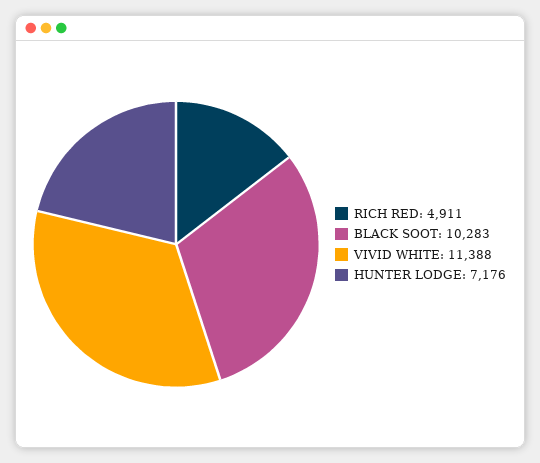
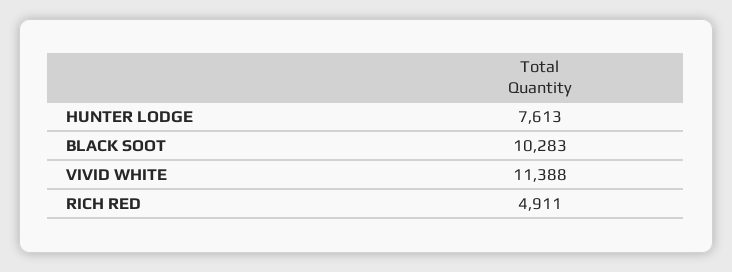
  {
    "RICH RED": 4911,
    "BLACK SOOT": 10283,
    "VIVID WHITE": 11388,
-   "HUNTER LODGE": 7176
+   "HUNTER LODGE": 7613
  }

